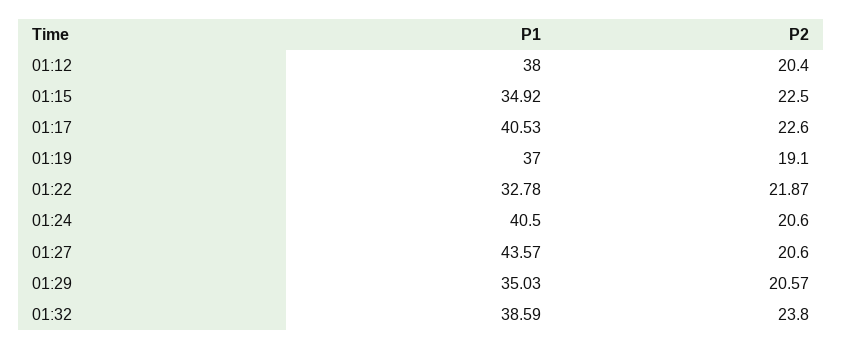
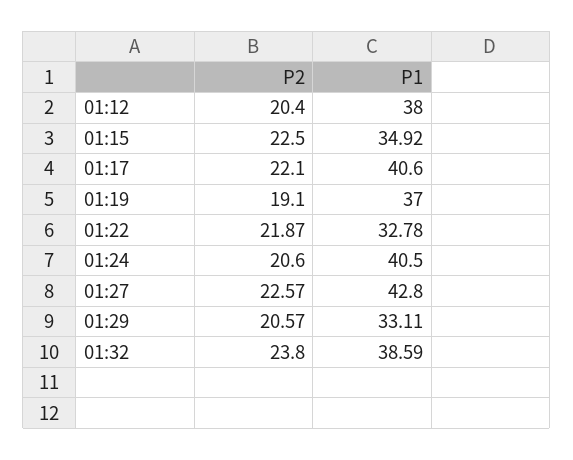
  {
    "P1": {
      "01:12": 38,
      "01:15": 34.92,
-     "01:17": 40.53,
+     "01:17": 40.6,
      "01:19": 37,
      "01:22": 32.78,
      "01:24": 40.5,
-     "01:27": 43.57,
+     "01:27": 42.8,
-     "01:29": 35.03,
+     "01:29": 33.11,
      "01:32": 38.59
    },
    "P2": {
      "01:12": 20.4,
      "01:15": 22.5,
-     "01:17": 22.6,
+     "01:17": 22.1,
      "01:19": 19.1,
      "01:22": 21.87,
      "01:24": 20.6,
-     "01:27": 20.6,
+     "01:27": 22.57,
      "01:29": 20.57,
      "01:32": 23.8
    }
  }

